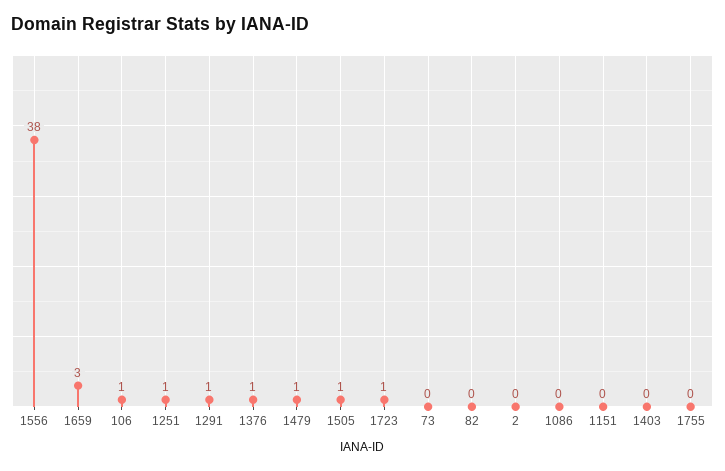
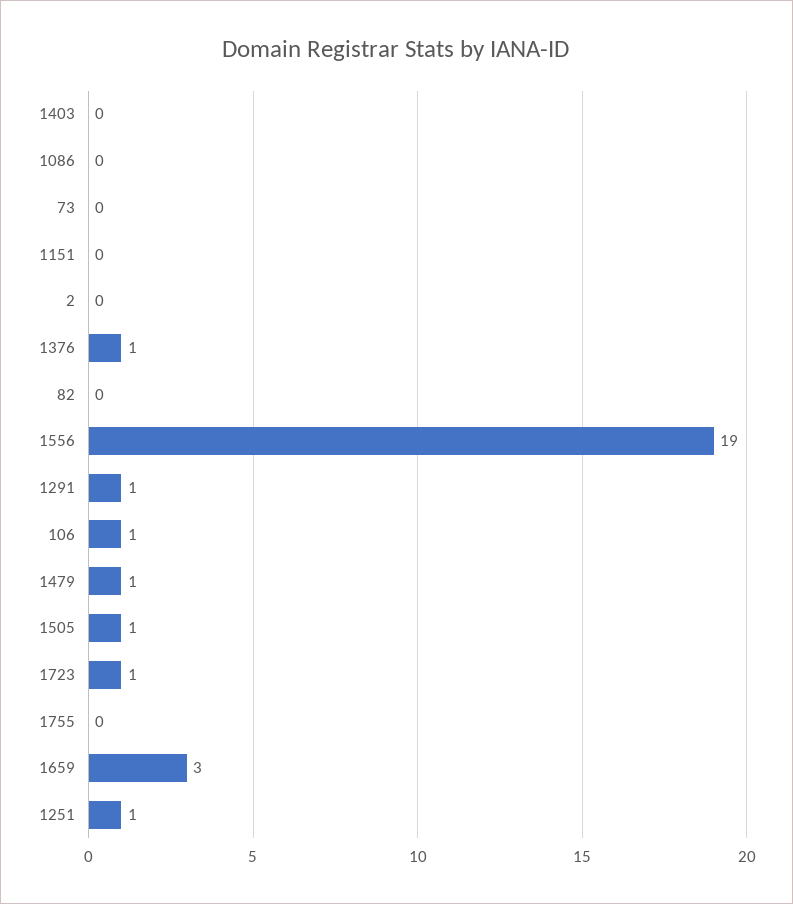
  {
-   "1556": 38,
+   "1556": 19,
    "1659": 3,
    "106": 1,
    "1251": 1,
    "1291": 1,
    "1376": 1,
    "1479": 1,
    "1505": 1,
    "1723": 1,
    "73": 0,
    "82": 0,
    "2": 0,
    "1086": 0,
    "1151": 0,
    "1403": 0,
    "1755": 0
  }

